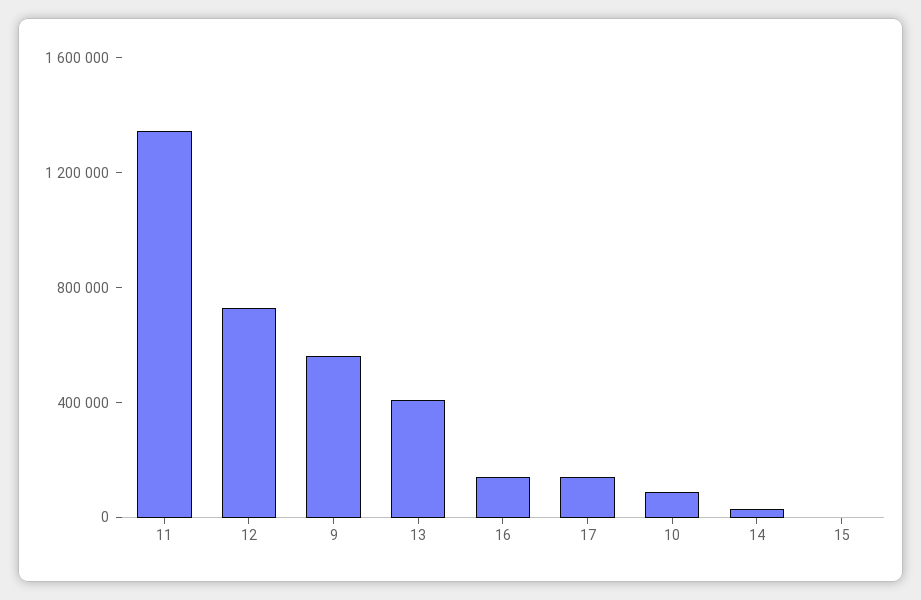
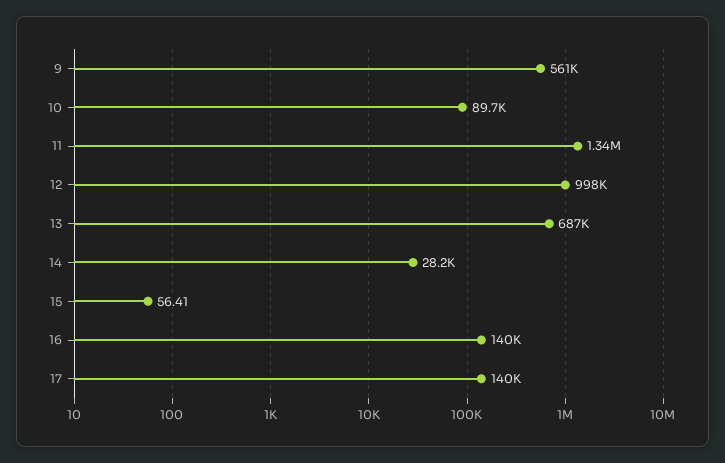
  {
    "11": 1340000,
-   "12": 700000,
+   "12": 998000,
    "9": 561000,
-   "13": 400000,
+   "13": 687000,
    "16": 140000,
    "17": 140000,
    "10": 89700,
    "14": 28200,
    "15": 56.41
  }

